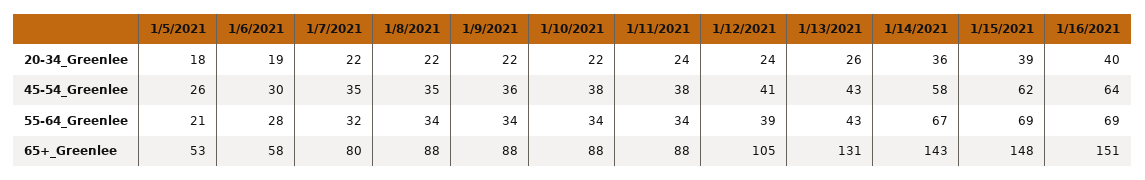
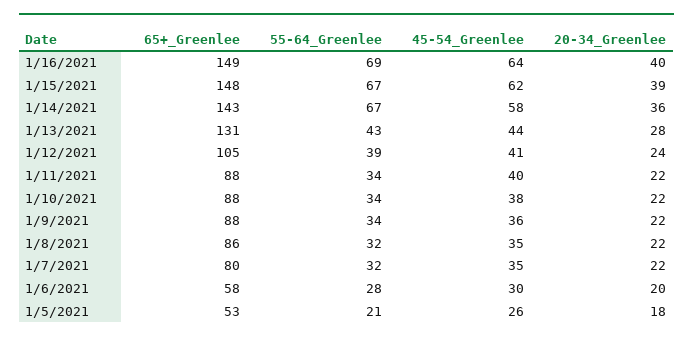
  {
    "1/5/2021": {
      "20-34_Greenlee": 18,
      "45-54_Greenlee": 26,
      "55-64_Greenlee": 21,
      "65+_Greenlee": 53
    },
    "1/6/2021": {
-     "20-34_Greenlee": 19,
+     "20-34_Greenlee": 20,
      "45-54_Greenlee": 30,
      "55-64_Greenlee": 28,
      "65+_Greenlee": 58
    },
    "1/7/2021": {
      "20-34_Greenlee": 22,
      "45-54_Greenlee": 35,
      "55-64_Greenlee": 32,
      "65+_Greenlee": 80
    },
    "1/8/2021": {
      "20-34_Greenlee": 22,
      "45-54_Greenlee": 35,
-     "55-64_Greenlee": 34,
+     "55-64_Greenlee": 32,
-     "65+_Greenlee": 88
+     "65+_Greenlee": 86
    },
    "1/9/2021": {
      "20-34_Greenlee": 22,
      "45-54_Greenlee": 36,
      "55-64_Greenlee": 34,
      "65+_Greenlee": 88
    },
    "1/10/2021": {
      "20-34_Greenlee": 22,
      "45-54_Greenlee": 38,
      "55-64_Greenlee": 34,
      "65+_Greenlee": 88
    },
    "1/11/2021": {
-     "20-34_Greenlee": 24,
+     "20-34_Greenlee": 22,
-     "45-54_Greenlee": 38,
+     "45-54_Greenlee": 40,
      "55-64_Greenlee": 34,
      "65+_Greenlee": 88
    },
    "1/12/2021": {
      "20-34_Greenlee": 24,
      "45-54_Greenlee": 41,
      "55-64_Greenlee": 39,
      "65+_Greenlee": 105
    },
    "1/13/2021": {
-     "20-34_Greenlee": 26,
+     "20-34_Greenlee": 28,
-     "45-54_Greenlee": 43,
+     "45-54_Greenlee": 44,
      "55-64_Greenlee": 43,
      "65+_Greenlee": 131
    },
    "1/14/2021": {
      "20-34_Greenlee": 36,
      "45-54_Greenlee": 58,
      "55-64_Greenlee": 67,
      "65+_Greenlee": 143
    },
    "1/15/2021": {
      "20-34_Greenlee": 39,
      "45-54_Greenlee": 62,
-     "55-64_Greenlee": 69,
+     "55-64_Greenlee": 67,
      "65+_Greenlee": 148
    },
    "1/16/2021": {
      "20-34_Greenlee": 40,
      "45-54_Greenlee": 64,
      "55-64_Greenlee": 69,
-     "65+_Greenlee": 151
+     "65+_Greenlee": 149
    }
  }

